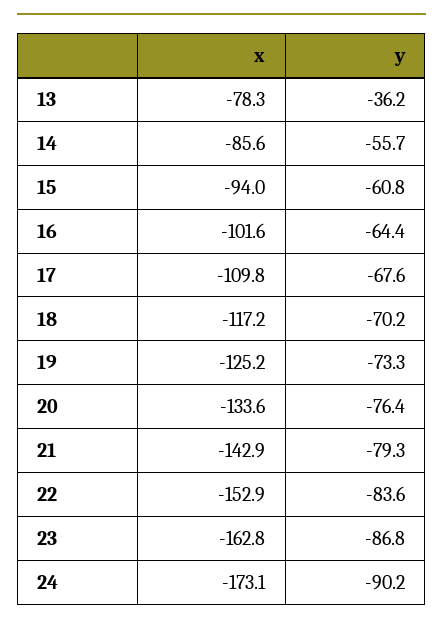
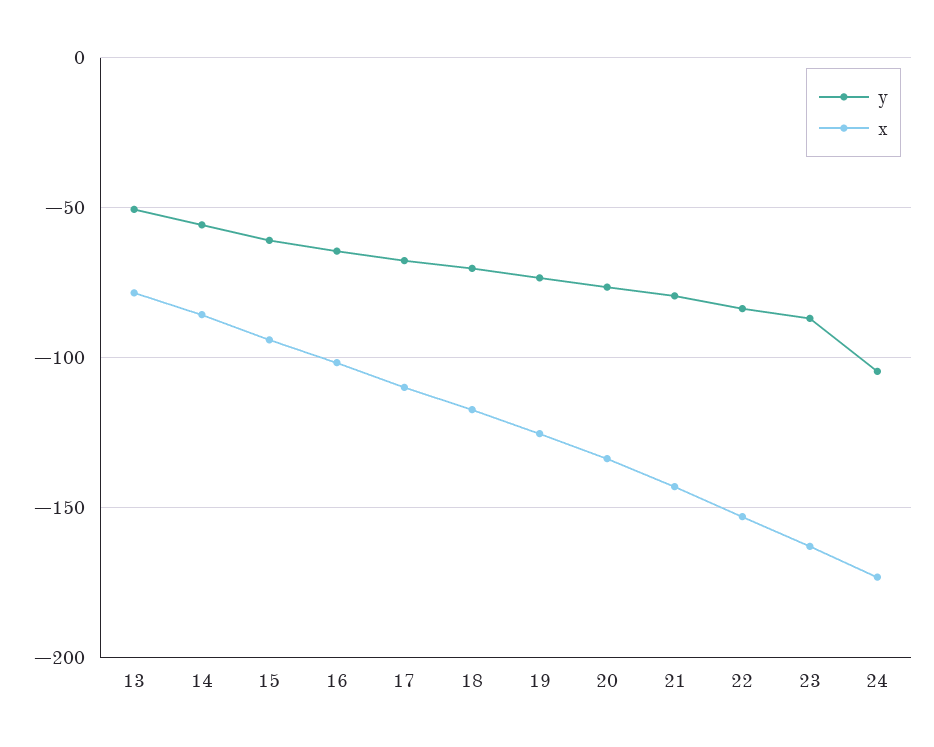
  {
    "x": {
      "13": -78.3,
      "14": -85.6,
      "15": -94,
      "16": -101.6,
      "17": -109.8,
      "18": -117.2,
      "19": -125.2,
      "20": -133.6,
      "21": -142.9,
      "22": -152.9,
      "23": -162.8,
      "24": -173.1
    },
    "y": {
-     "13": -36.2,
+     "13": -50,
      "14": -55.7,
      "15": -60.8,
      "16": -64.4,
      "17": -67.6,
      "18": -70.2,
      "19": -73.3,
      "20": -76.4,
      "21": -79.3,
      "22": -83.6,
      "23": -86.8,
-     "24": -90.2
+     "24": -105
    }
  }

